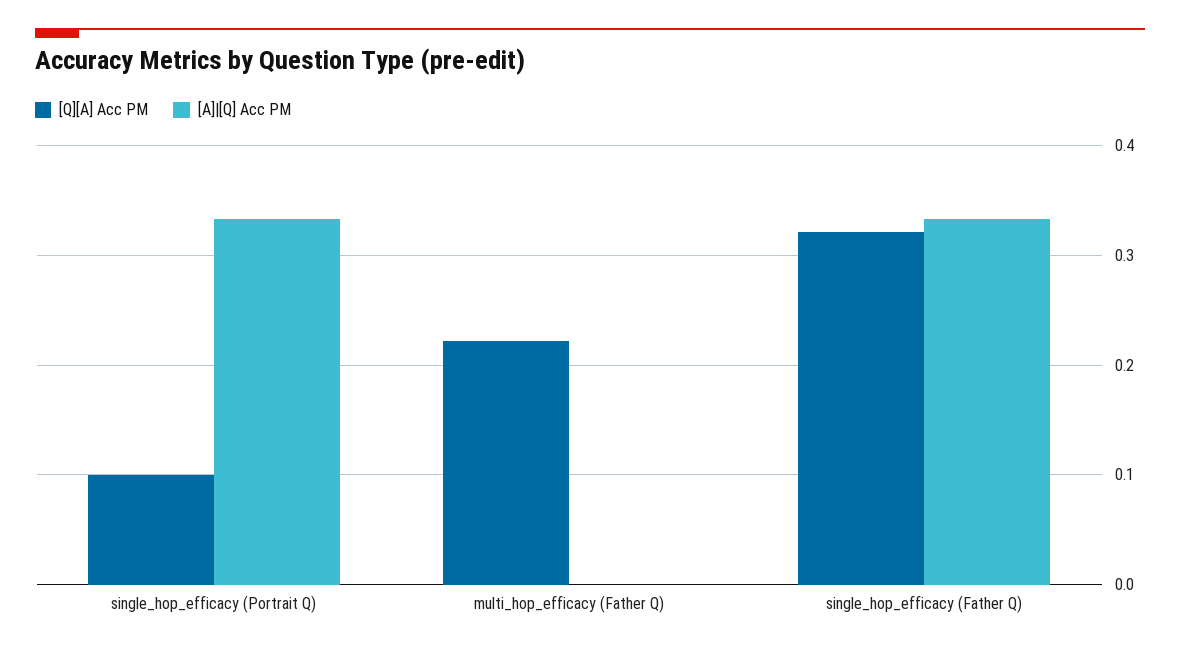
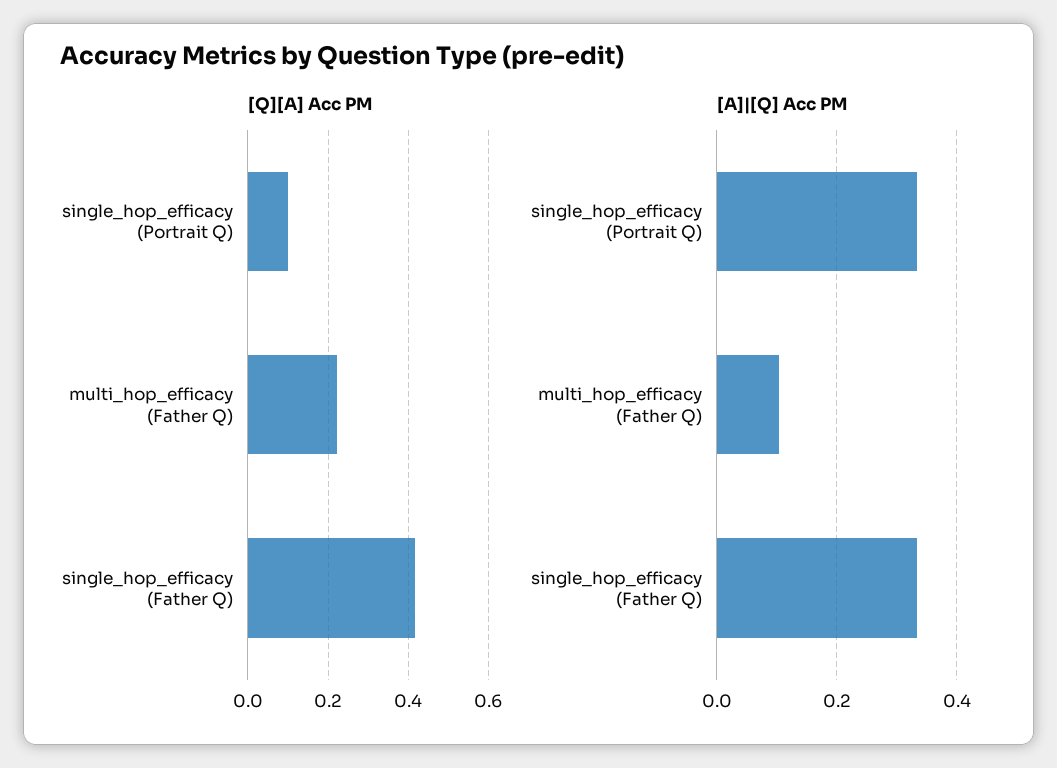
  {
    "[Q][A] Acc PM": {
      "single_hop_efficacy (Portrait Q)": 0.1,
      "multi_hop_efficacy (Father Q)": 0.22,
-     "single_hop_efficacy (Father Q)": 0.32
+     "single_hop_efficacy (Father Q)": 0.42
    },
    "[A]|[Q] Acc PM": {
      "single_hop_efficacy (Portrait Q)": 0.33,
-     "multi_hop_efficacy (Father Q)": 0,
+     "multi_hop_efficacy (Father Q)": 0.1,
      "single_hop_efficacy (Father Q)": 0.33
    }
  }

